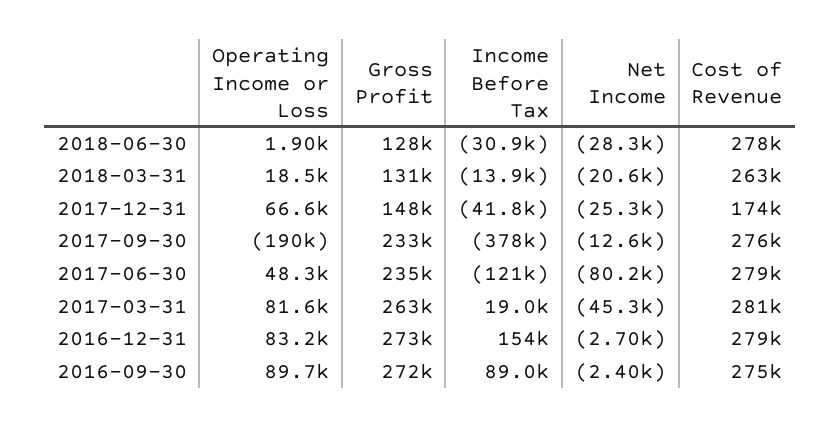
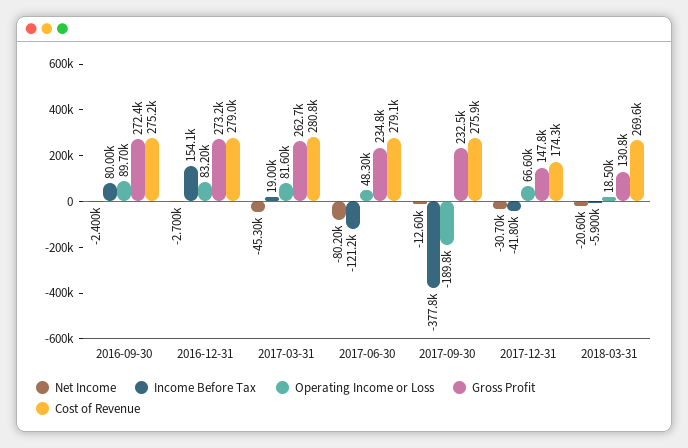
  {
    "Operating Income or Loss": {
-     "2018-06-30": 1900,
      "2018-03-31": 18500,
      "2017-12-31": 66600,
      "2017-09-30": -189800,
      "2017-06-30": 48300,
      "2017-03-31": 81600,
      "2016-12-31": 83200,
      "2016-09-30": 89700
    },
    "Gross Profit": {
-     "2018-06-30": 128000,
      "2018-03-31": 130800,
      "2017-12-31": 147800,
      "2017-09-30": 232500,
      "2017-06-30": 234800,
      "2017-03-31": 262700,
      "2016-12-31": 273200,
      "2016-09-30": 272400
    },
    "Income Before Tax": {
-     "2018-06-30": -30900,
-     "2018-03-31": -13900,
+     "2018-03-31": -5900,
      "2017-12-31": -41800,
      "2017-09-30": -377800,
      "2017-06-30": -121200,
      "2017-03-31": 19000,
      "2016-12-31": 154100,
-     "2016-09-30": 89000
+     "2016-09-30": 80000
    },
    "Net Income": {
-     "2018-06-30": -28300,
      "2018-03-31": -20600,
-     "2017-12-31": -25300,
+     "2017-12-31": -30700,
      "2017-09-30": -12600,
      "2017-06-30": -80200,
      "2017-03-31": -45300,
      "2016-12-31": -2700,
      "2016-09-30": -2400
    },
    "Cost of Revenue": {
-     "2018-06-30": 278000,
-     "2018-03-31": 263000,
+     "2018-03-31": 269600,
      "2017-12-31": 174300,
      "2017-09-30": 275900,
      "2017-06-30": 279100,
      "2017-03-31": 280800,
      "2016-12-31": 279000,
      "2016-09-30": 275200
    }
  }

